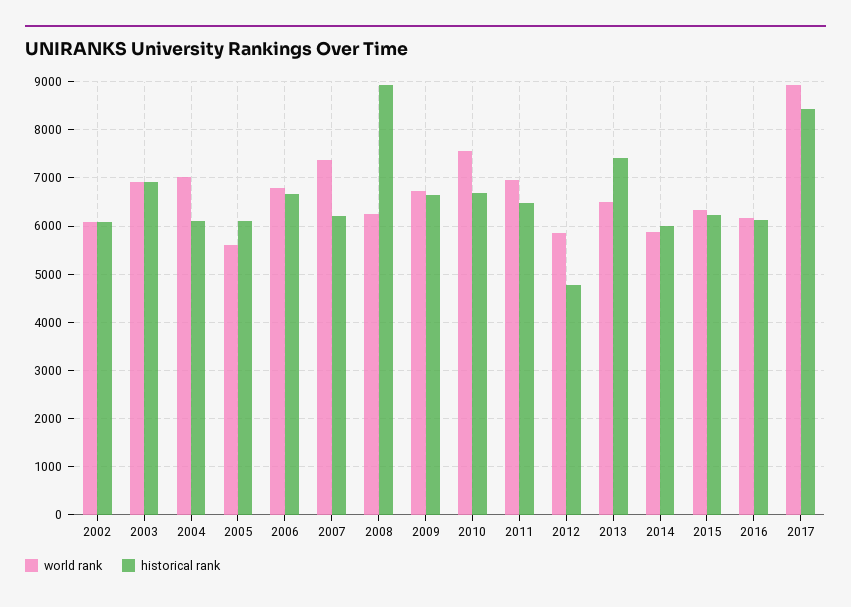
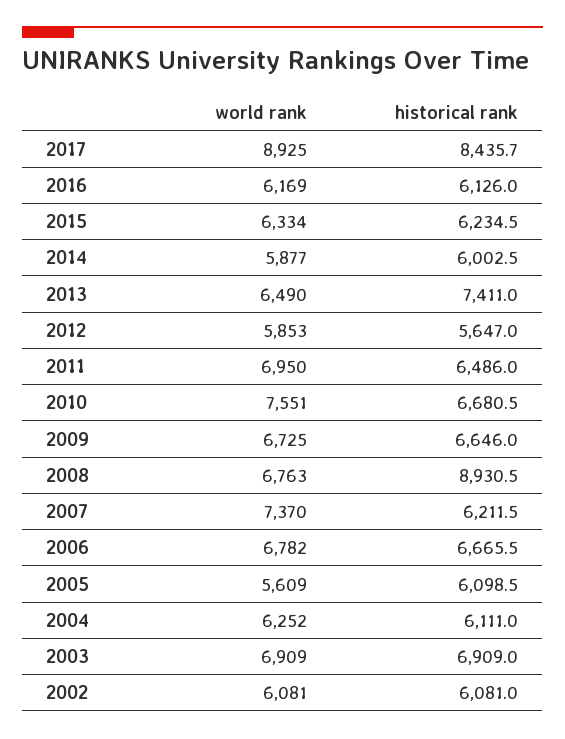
  {
    "world rank": {
      "2002": 6081,
      "2003": 6909,
-     "2004": 7000,
+     "2004": 6252,
      "2005": 5609,
      "2006": 6782,
      "2007": 7370,
-     "2008": 6200,
+     "2008": 6763,
      "2009": 6725,
      "2010": 7551,
      "2011": 6950,
      "2012": 5853,
      "2013": 6490,
      "2014": 5877,
      "2015": 6334,
      "2016": 6169,
      "2017": 8925
    },
    "historical rank": {
      "2002": 6081,
      "2003": 6909,
      "2004": 6111,
      "2005": 6098.5,
      "2006": 6665.5,
      "2007": 6211.5,
      "2008": 8930.5,
      "2009": 6646,
      "2010": 6680.5,
      "2011": 6486,
-     "2012": 4800,
+     "2012": 5647,
      "2013": 7411,
      "2014": 6002.5,
      "2015": 6234.5,
      "2016": 6126,
      "2017": 8435.7
    }
  }

